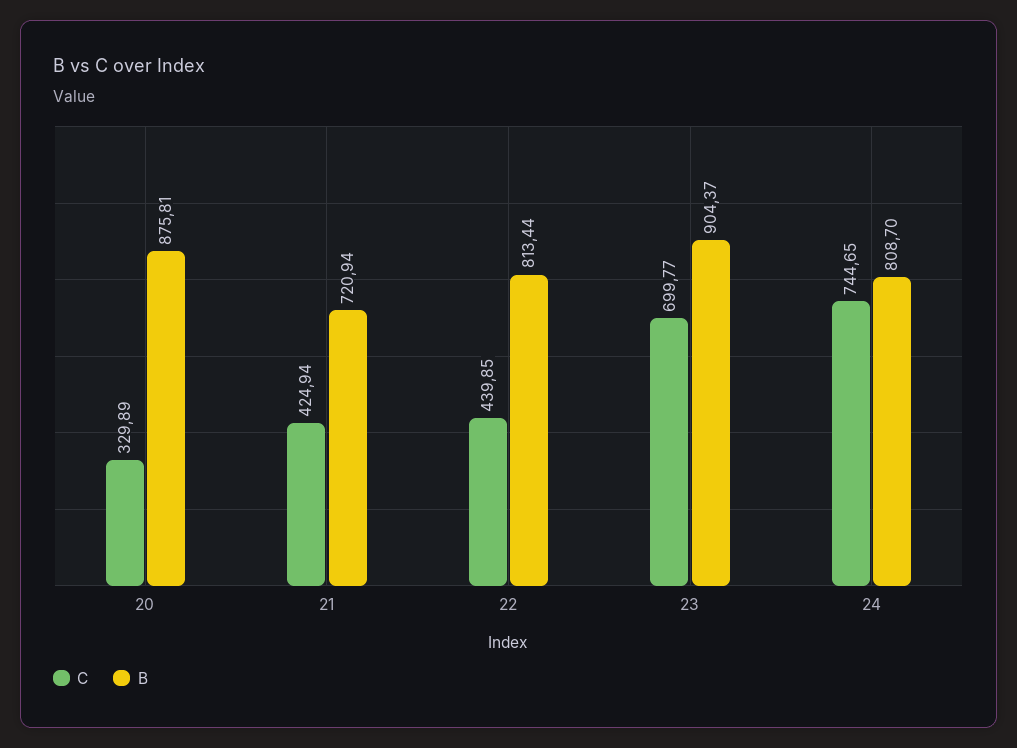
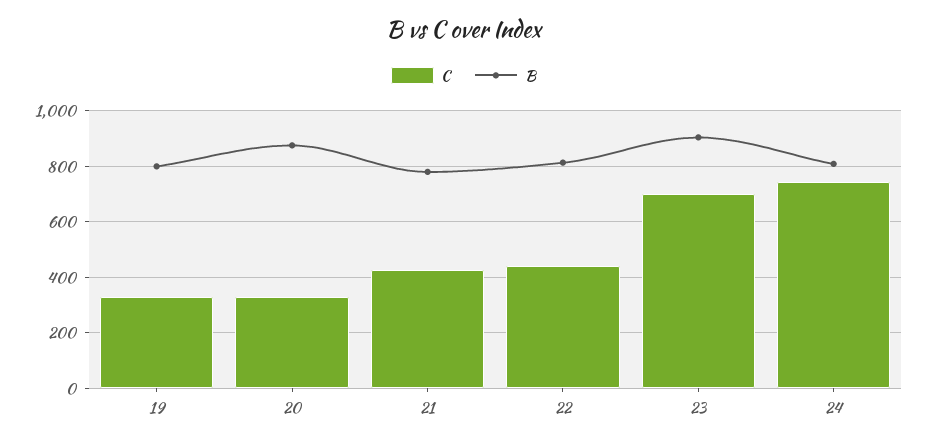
  {
    "C": {
      "20": 329.89,
      "21": 424.94,
      "22": 439.85,
      "23": 699.77,
-     "24": 744.65
+     "24": 744.65,
+     "19": 325
    },
    "B": {
      "20": 875.81,
-     "21": 720.94,
+     "21": 775,
      "22": 813.44,
      "23": 904.37,
-     "24": 808.7
+     "24": 808.7,
+     "19": 800
    }
  }

